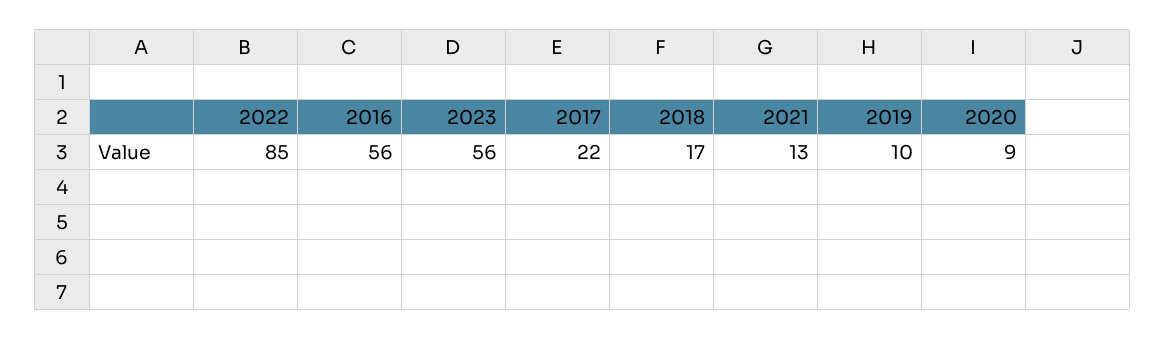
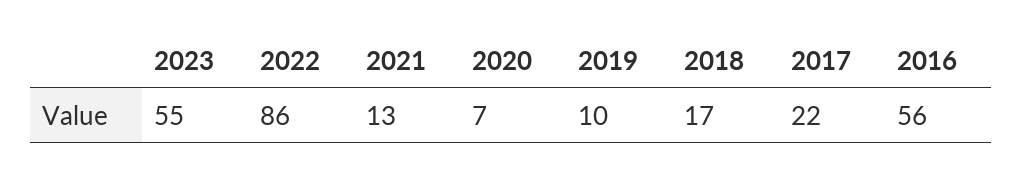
  {
-   "2022": 85,
+   "2022": 86,
    "2016": 56,
-   "2023": 56,
+   "2023": 55,
    "2017": 22,
    "2018": 17,
    "2021": 13,
    "2019": 10,
-   "2020": 9
+   "2020": 7
  }

